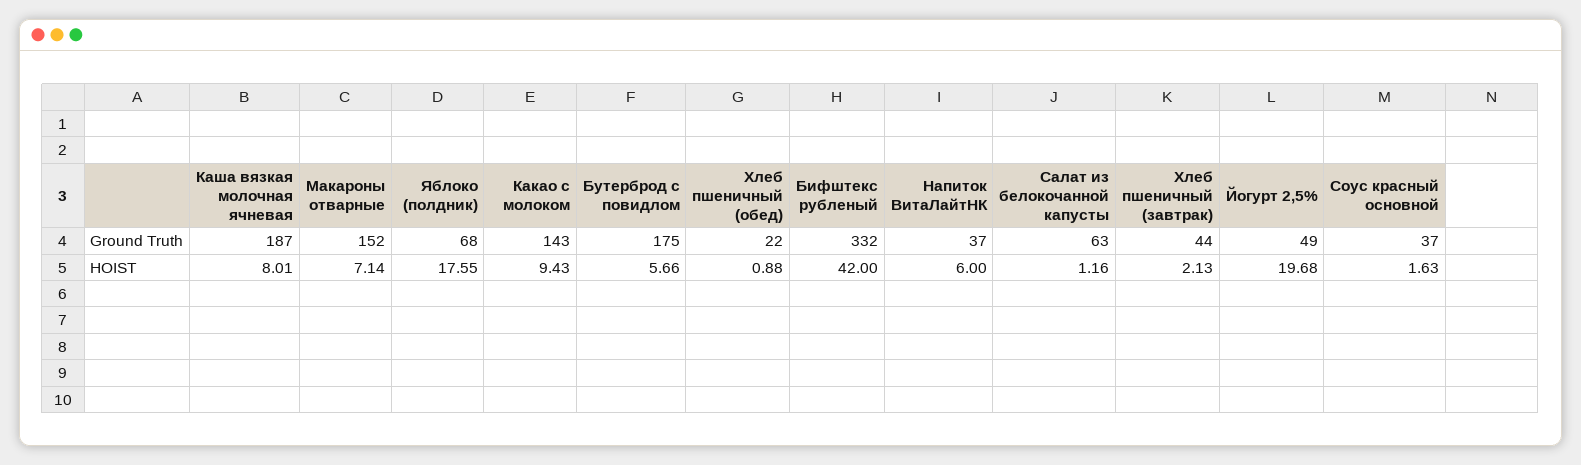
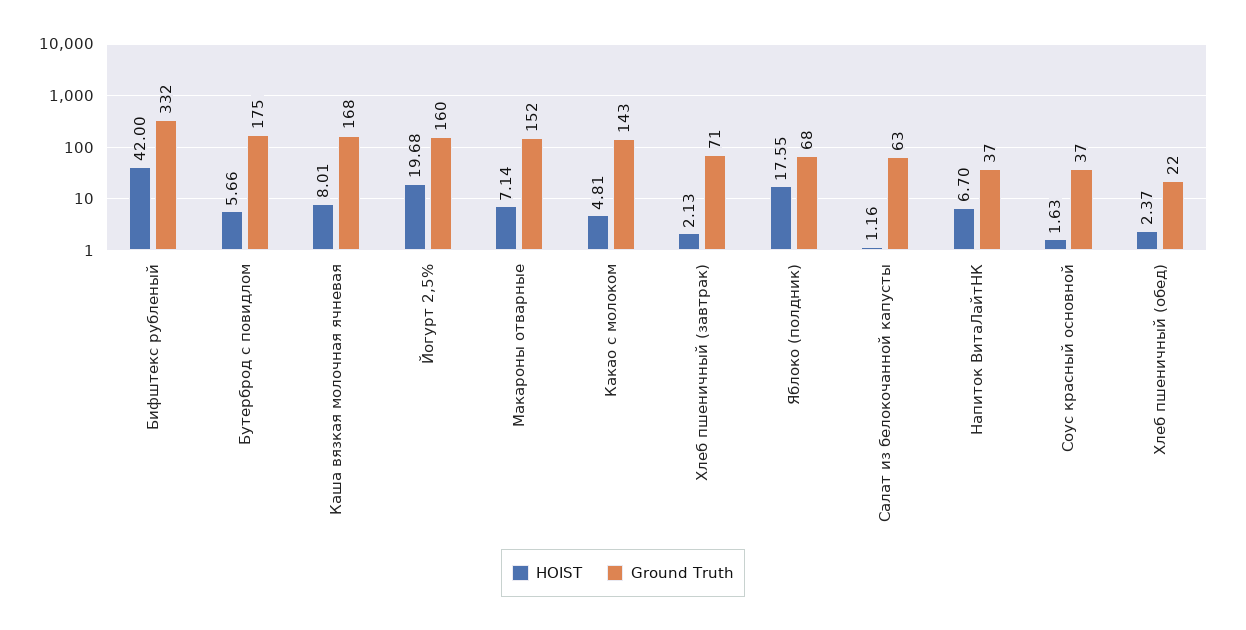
  {
    "Ground Truth": {
-     "Каша вязкая молочная ячневая": 187,
+     "Каша вязкая молочная ячневая": 168,
      "Макароны отварные": 152,
      "Яблоко (полдник)": 68,
      "Какао с молоком": 143,
      "Бутерброд с повидлом": 175,
      "Хлеб пшеничный (обед)": 22,
      "Бифштекс рубленый": 332,
      "Напиток ВитаЛайтНК": 37,
      "Салат из белокочанной капусты": 63,
-     "Хлеб пшеничный (завтрак)": 44,
+     "Хлеб пшеничный (завтрак)": 71,
-     "Йогурт 2,5%": 49,
+     "Йогурт 2,5%": 160,
      "Соус красный основной": 37
    },
    "HOIST": {
      "Каша вязкая молочная ячневая": 8.01,
      "Макароны отварные": 7.14,
      "Яблоко (полдник)": 17.55,
-     "Какао с молоком": 9.43,
+     "Какао с молоком": 4.81,
      "Бутерброд с повидлом": 5.66,
-     "Хлеб пшеничный (обед)": 0.88,
+     "Хлеб пшеничный (обед)": 2.37,
      "Бифштекс рубленый": 42,
-     "Напиток ВитаЛайтНК": 6,
+     "Напиток ВитаЛайтНК": 6.7,
      "Салат из белокочанной капусты": 1.16,
      "Хлеб пшеничный (завтрак)": 2.13,
      "Йогурт 2,5%": 19.68,
      "Соус красный основной": 1.63
    }
  }

